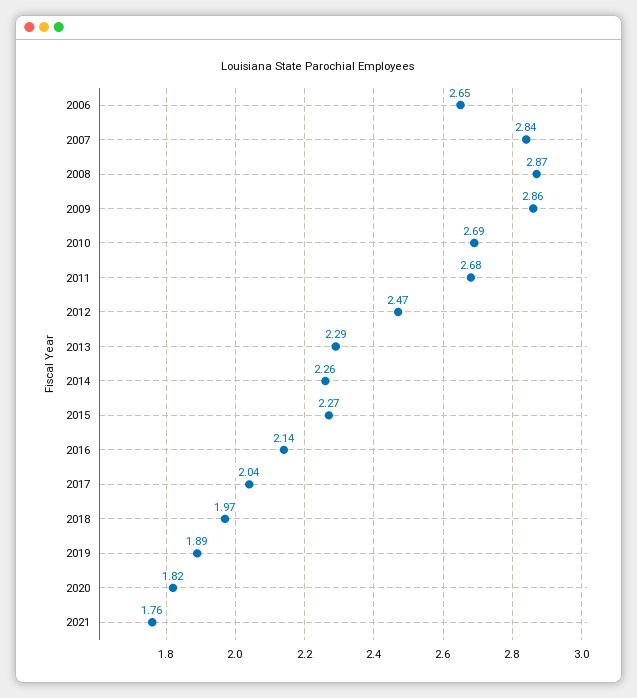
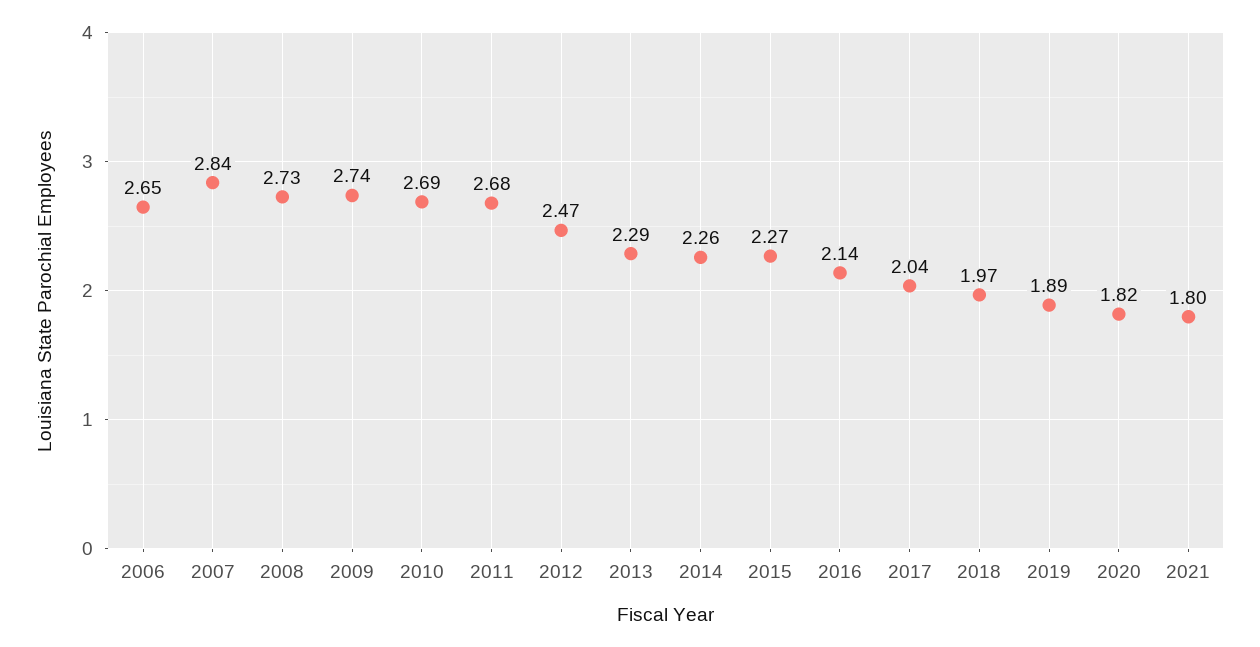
  {
    "2006": 2.65,
    "2007": 2.84,
-   "2008": 2.87,
+   "2008": 2.73,
-   "2009": 2.86,
+   "2009": 2.74,
    "2010": 2.69,
    "2011": 2.68,
    "2012": 2.47,
    "2013": 2.29,
    "2014": 2.26,
    "2015": 2.27,
    "2016": 2.14,
    "2017": 2.04,
    "2018": 1.97,
    "2019": 1.89,
    "2020": 1.82,
-   "2021": 1.76
+   "2021": 1.8
  }

